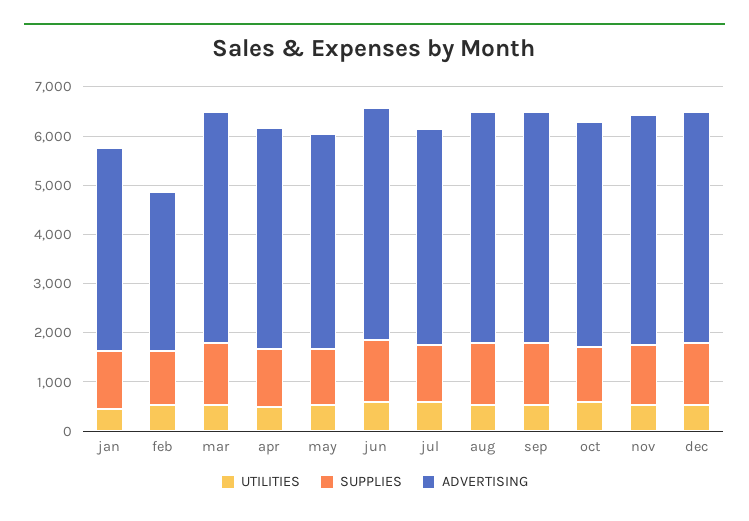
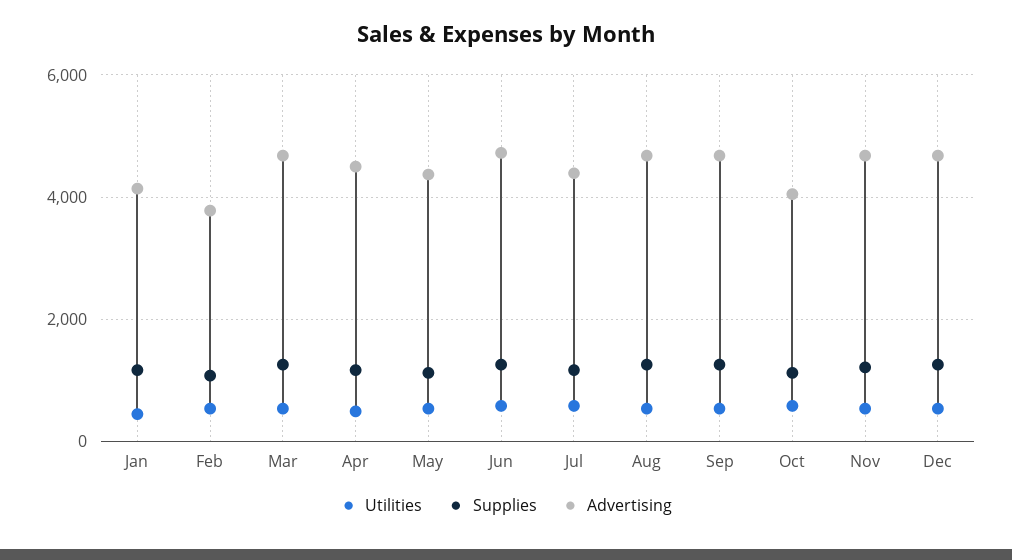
  {
    "UTILITIES": {
      "jan": 400,
      "feb": 600,
      "mar": 600,
      "apr": 400,
      "may": 600,
      "jun": 600,
      "jul": 600,
      "aug": 600,
      "sep": 600,
      "oct": 600,
      "nov": 600,
      "dec": 600
    },
    "SUPPLIES": {
      "jan": 1200,
      "feb": 1000,
      "mar": 1200,
      "apr": 1200,
      "may": 1200,
      "jun": 1200,
      "jul": 1200,
      "aug": 1200,
      "sep": 1200,
      "oct": 1200,
      "nov": 1200,
      "dec": 1200
    },
    "ADVERTISING": {
      "jan": 4200,
-     "feb": 3200,
+     "feb": 3800,
      "mar": 4600,
      "apr": 4600,
      "may": 4400,
      "jun": 4800,
      "jul": 4400,
      "aug": 4600,
      "sep": 4600,
-     "oct": 4600,
+     "oct": 4000,
      "nov": 4600,
      "dec": 4600
    }
  }

